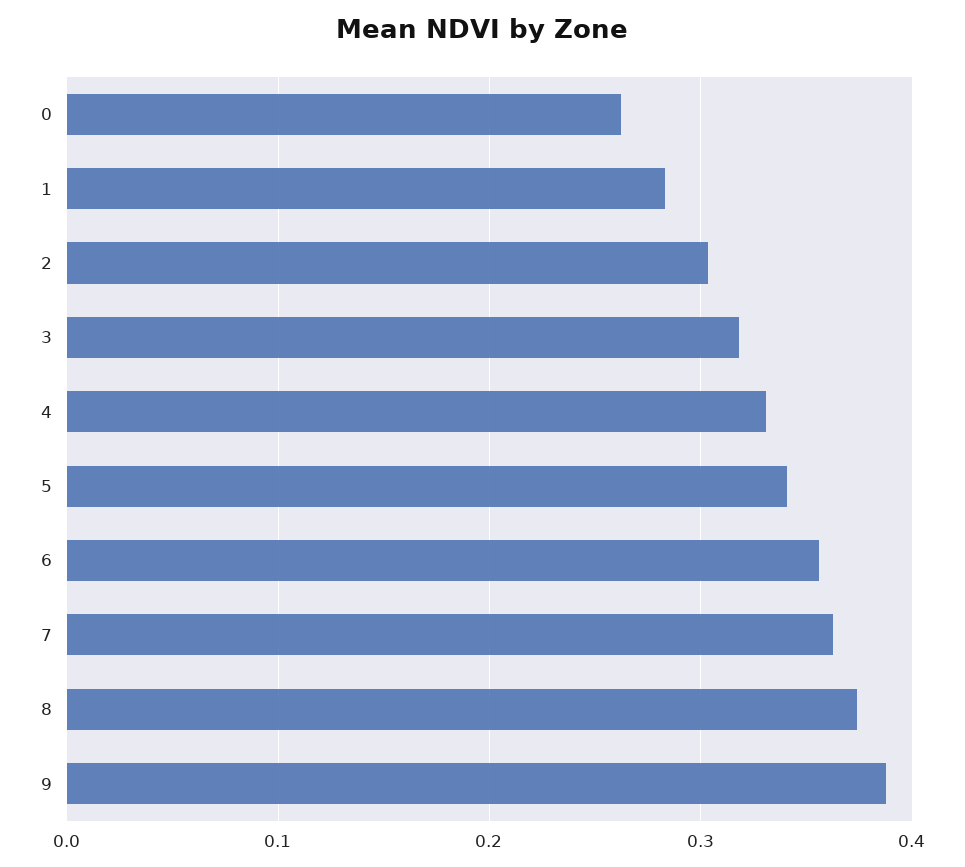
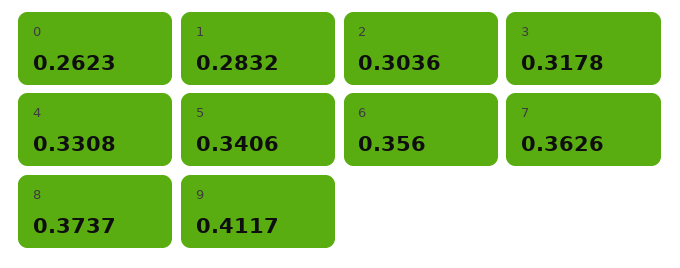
  {
    "0": 0.2623,
    "1": 0.2832,
    "2": 0.3036,
    "3": 0.3178,
    "4": 0.3308,
    "5": 0.3406,
    "6": 0.356,
    "7": 0.3626,
    "8": 0.3737,
-   "9": 0.39
+   "9": 0.4117
  }

